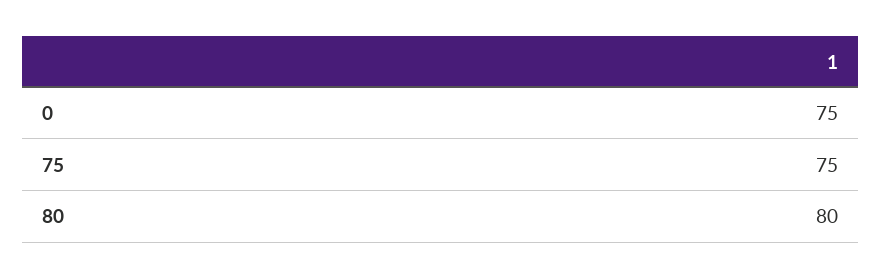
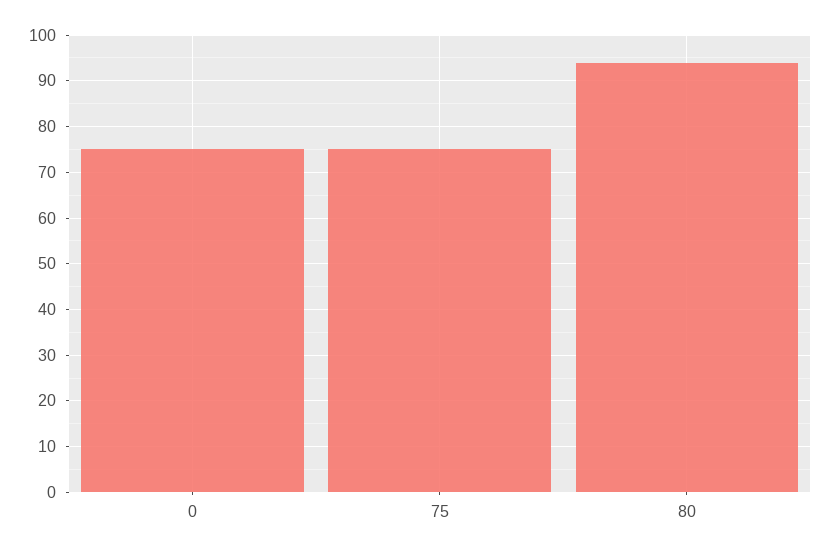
  {
    "0": 75,
    "75": 75,
-   "80": 80
+   "80": 95
  }

